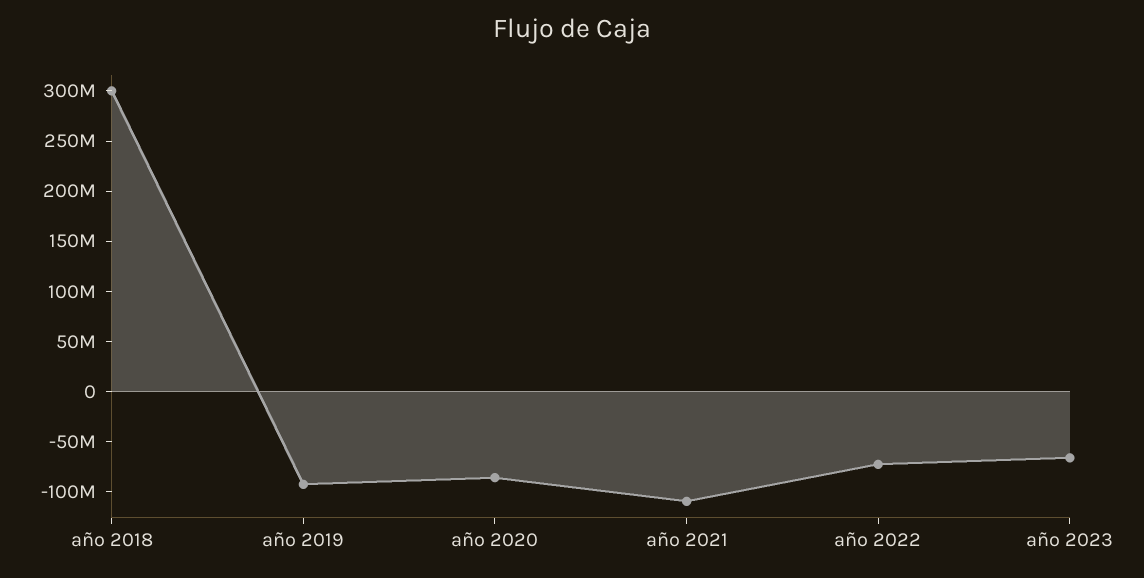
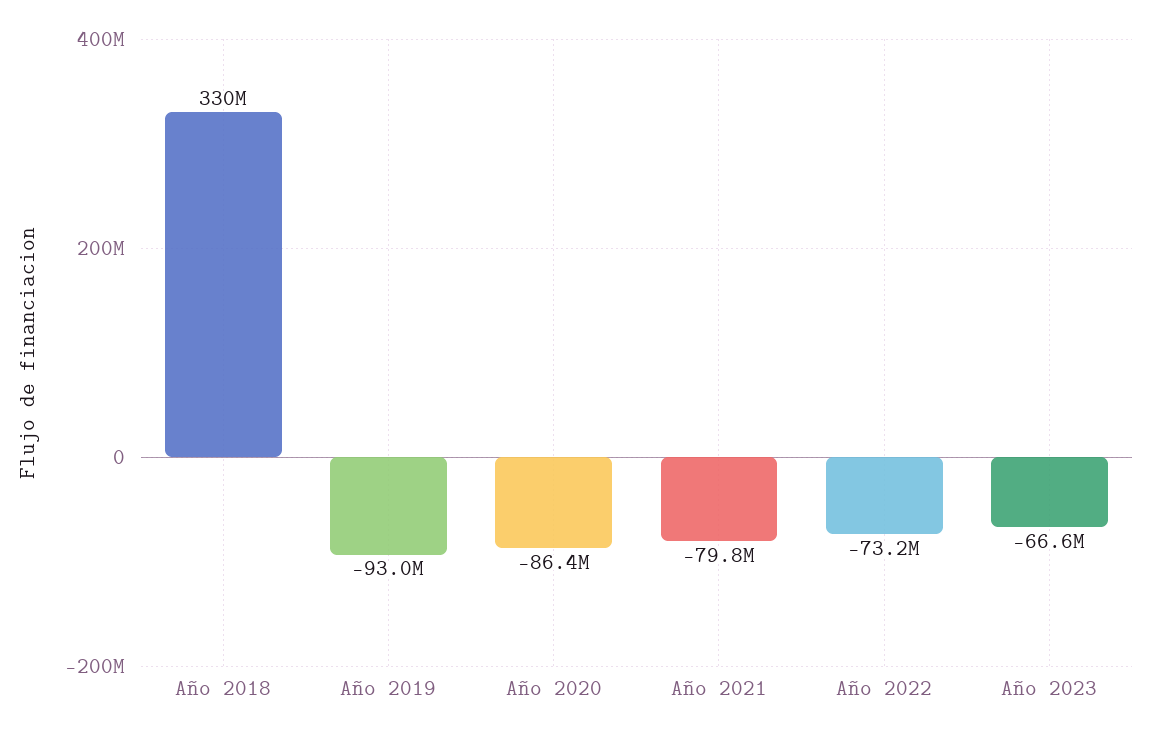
  {
-   "año 2018": 300000000,
+   "año 2018": 330000000,
    "año 2019": -93000000,
    "año 2020": -86400000,
-   "año 2021": -110000000,
+   "año 2021": -79800000,
    "año 2022": -73200000,
    "año 2023": -66600000
  }

